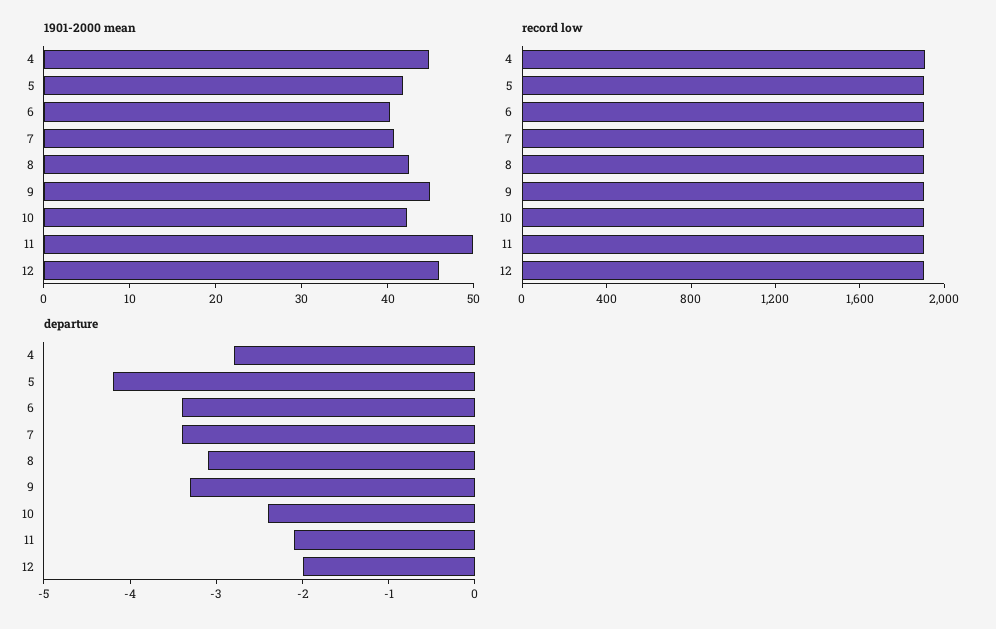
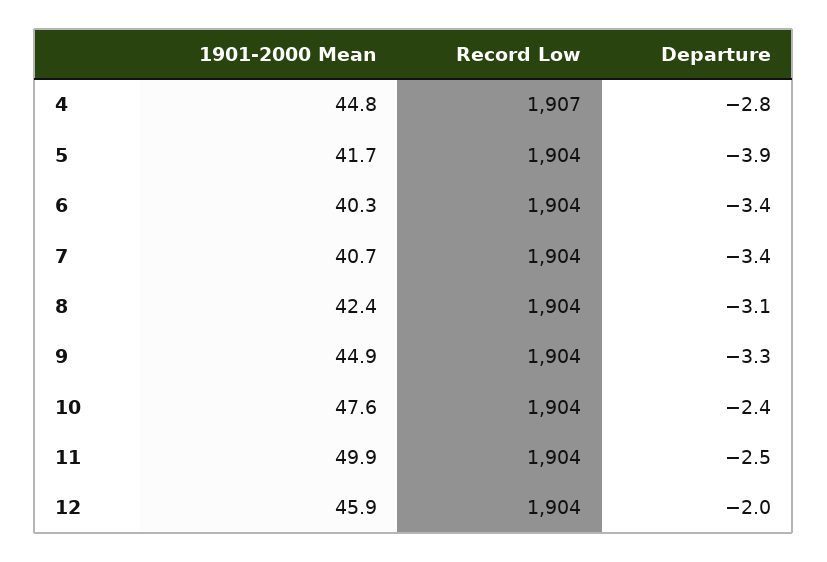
  {
    "1901-2000 mean": {
      "4": 44.8,
      "5": 41.7,
      "6": 40.3,
      "7": 40.7,
      "8": 42.4,
      "9": 44.9,
-     "10": 42,
+     "10": 47.6,
      "11": 49.9,
      "12": 45.9
    },
    "record low": {
      "4": 1907,
      "5": 1904,
      "6": 1904,
      "7": 1904,
      "8": 1904,
      "9": 1904,
      "10": 1904,
      "11": 1904,
      "12": 1904
    },
    "departure": {
      "4": -2.8,
-     "5": -4.2,
+     "5": -3.9,
      "6": -3.4,
      "7": -3.4,
      "8": -3.1,
      "9": -3.3,
      "10": -2.4,
-     "11": -2.1,
+     "11": -2.5,
      "12": -2
    }
  }

